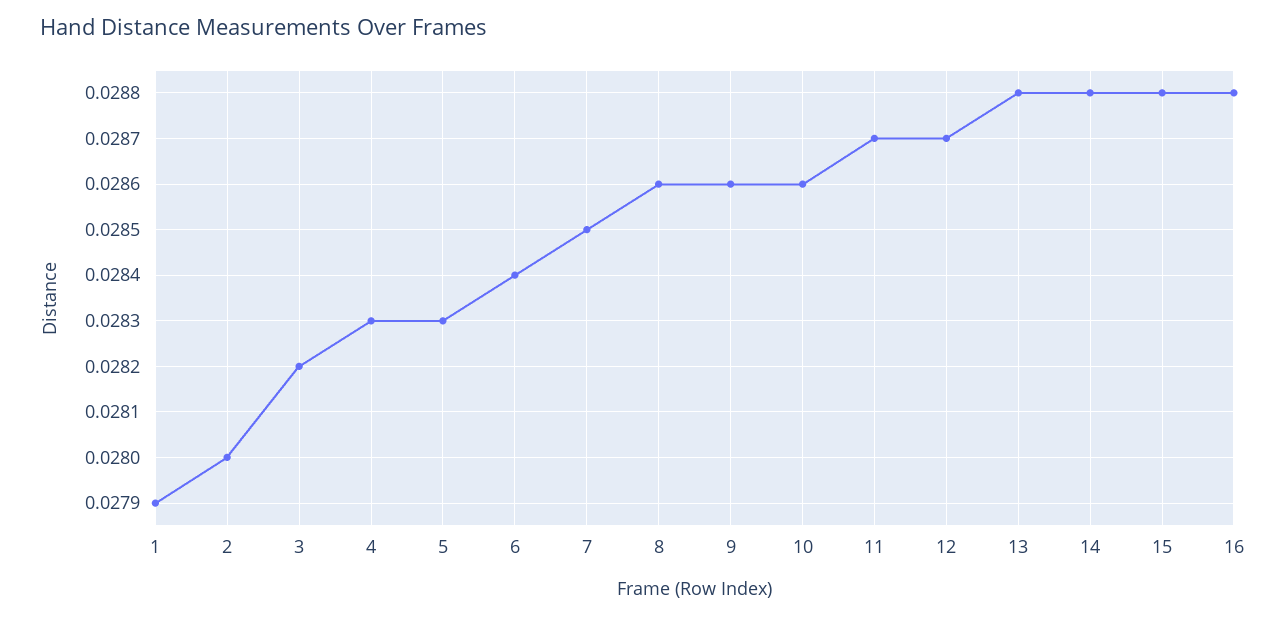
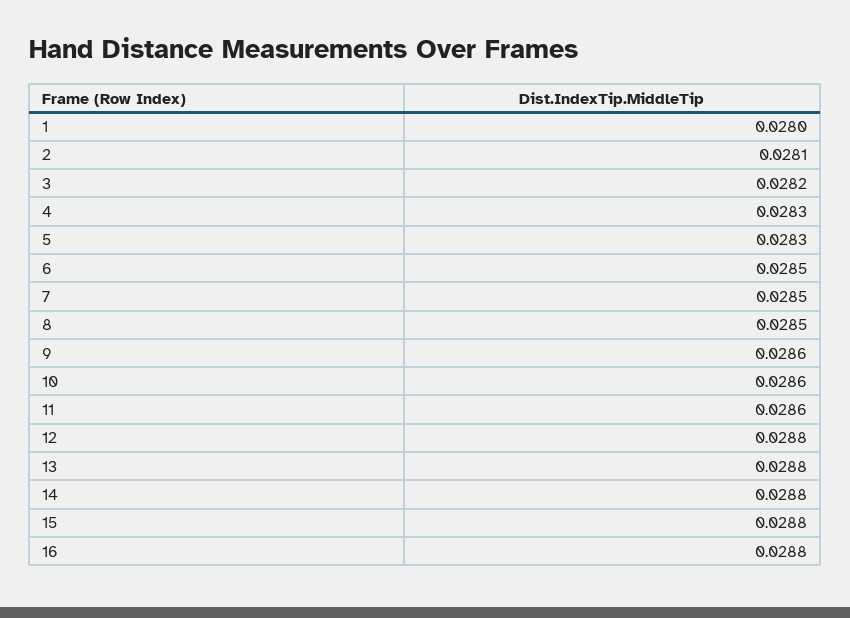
  {
-   "1": 0.0279,
+   "1": 0.028,
-   "2": 0.028,
+   "2": 0.0281,
    "3": 0.0282,
    "4": 0.0283,
    "5": 0.0283,
-   "6": 0.0284,
+   "6": 0.0285,
    "7": 0.0285,
-   "8": 0.0286,
+   "8": 0.0285,
    "9": 0.0286,
    "10": 0.0286,
-   "11": 0.0287,
+   "11": 0.0286,
-   "12": 0.0287,
+   "12": 0.0288,
    "13": 0.0288,
    "14": 0.0288,
    "15": 0.0288,
    "16": 0.0288
  }

